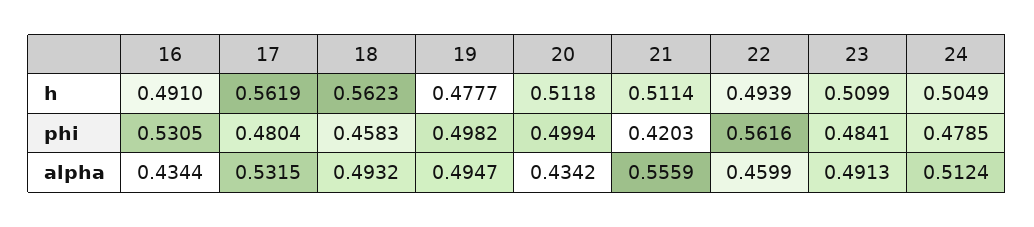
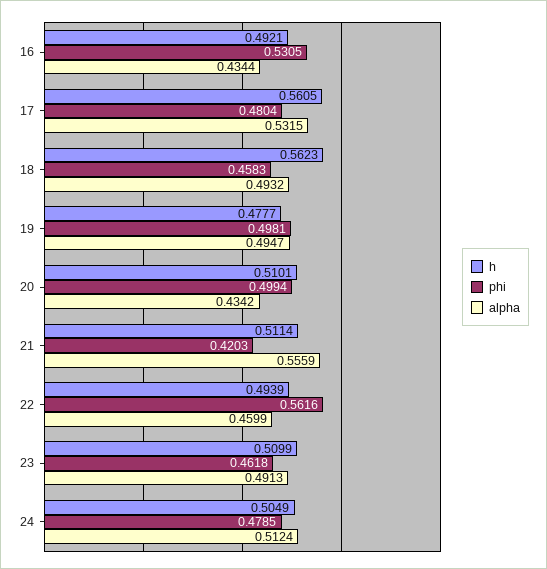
  {
    "h": {
-     "16": 0.491,
+     "16": 0.4921,
-     "17": 0.5619,
+     "17": 0.5605,
      "18": 0.5623,
      "19": 0.4777,
-     "20": 0.5118,
+     "20": 0.5101,
      "21": 0.5114,
      "22": 0.4939,
      "23": 0.5099,
      "24": 0.5049
    },
    "phi": {
      "16": 0.5305,
      "17": 0.4804,
      "18": 0.4583,
-     "19": 0.4982,
+     "19": 0.4981,
      "20": 0.4994,
      "21": 0.4203,
      "22": 0.5616,
-     "23": 0.4841,
+     "23": 0.4618,
      "24": 0.4785
    },
    "alpha": {
      "16": 0.4344,
      "17": 0.5315,
      "18": 0.4932,
      "19": 0.4947,
      "20": 0.4342,
      "21": 0.5559,
      "22": 0.4599,
      "23": 0.4913,
      "24": 0.5124
    }
  }

